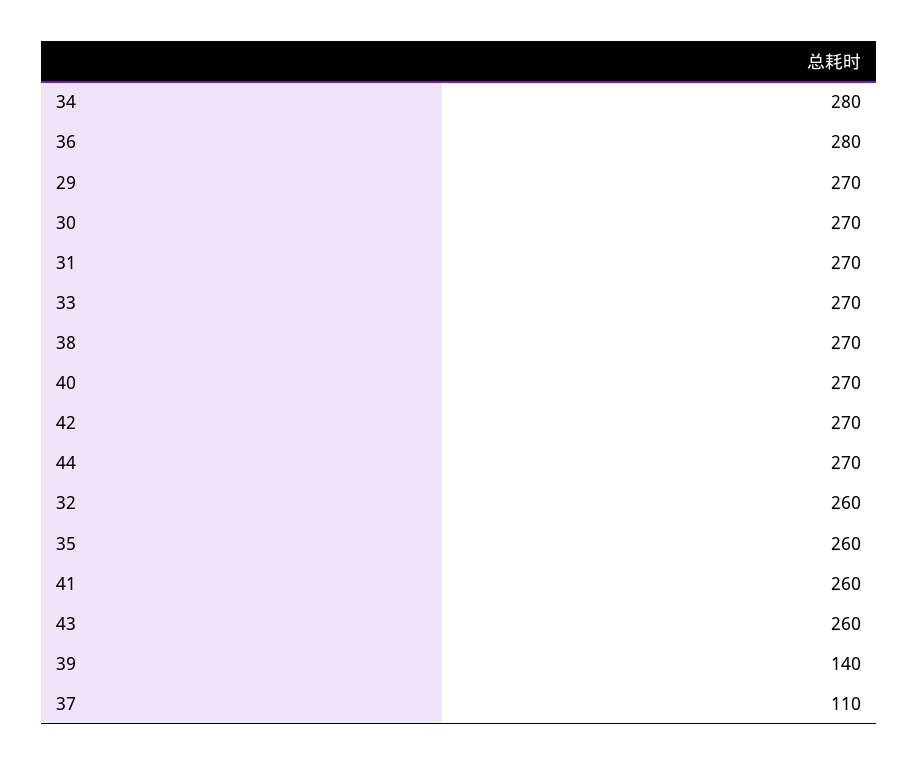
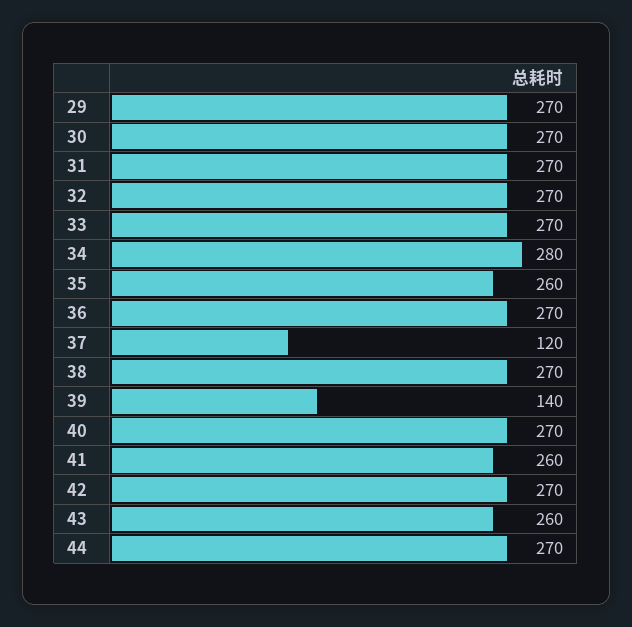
  {
    "34": 280,
-   "36": 280,
+   "36": 270,
    "29": 270,
    "30": 270,
    "31": 270,
    "33": 270,
    "38": 270,
    "40": 270,
    "42": 270,
    "44": 270,
-   "32": 260,
+   "32": 270,
    "35": 260,
    "41": 260,
    "43": 260,
    "39": 140,
-   "37": 110
+   "37": 120
  }

